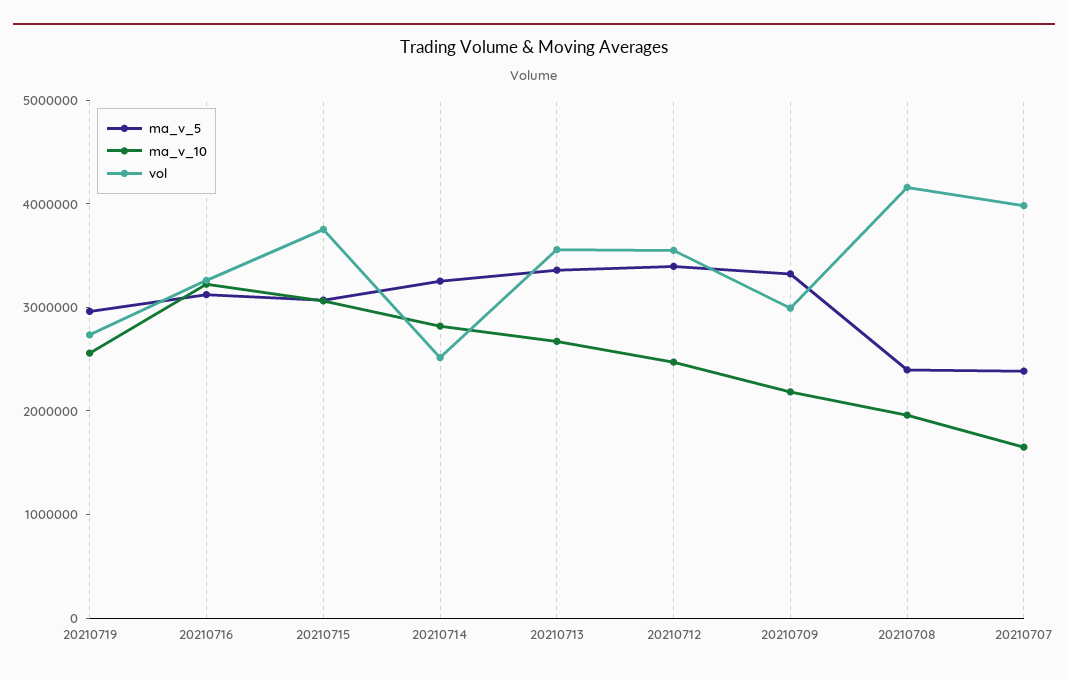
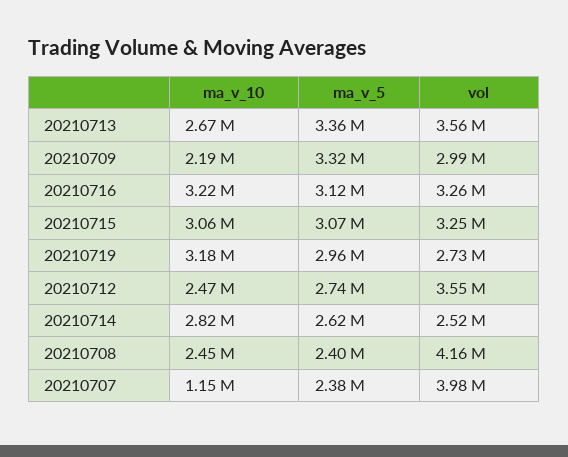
  {
    "ma_v_5": {
      "20210719": 2960000,
      "20210716": 3120000,
      "20210715": 3070000,
-     "20210714": 3200000,
+     "20210714": 2620000,
      "20210713": 3360000,
-     "20210712": 3400000,
+     "20210712": 2740000,
      "20210709": 3320000,
      "20210708": 2400000,
      "20210707": 2380000
    },
    "ma_v_10": {
-     "20210719": 2600000,
+     "20210719": 3180000,
      "20210716": 3220000,
      "20210715": 3060000,
      "20210714": 2820000,
      "20210713": 2670000,
      "20210712": 2470000,
      "20210709": 2190000,
-     "20210708": 2000000,
+     "20210708": 2450000,
-     "20210707": 1600000
+     "20210707": 1150000
    },
    "vol": {
      "20210719": 2730000,
      "20210716": 3260000,
-     "20210715": 3800000,
+     "20210715": 3250000,
      "20210714": 2520000,
      "20210713": 3560000,
      "20210712": 3550000,
      "20210709": 2990000,
      "20210708": 4160000,
      "20210707": 3980000
    }
  }

